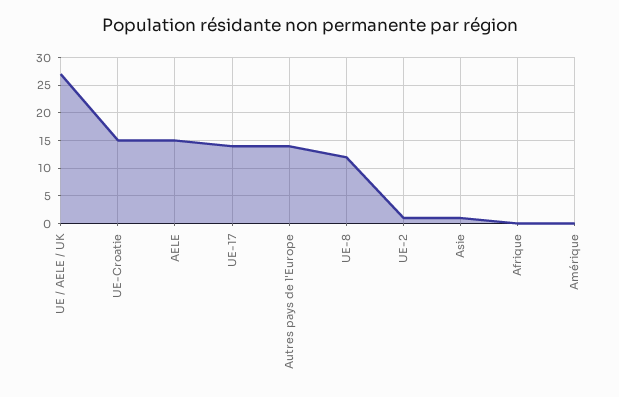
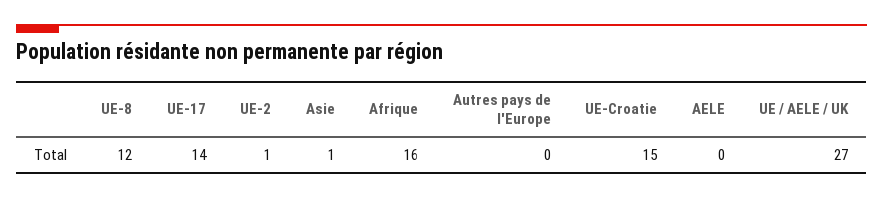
  {
    "UE / AELE / UK": 27,
    "UE-Croatie": 15,
-   "AELE": 15,
+   "AELE": 0,
    "UE-17": 14,
-   "Autres pays de l'Europe": 15,
+   "Autres pays de l'Europe": 0,
    "UE-8": 12,
    "UE-2": 1,
    "Asie": 1,
-   "Afrique": 0,
+   "Afrique": 16
-   "Amérique": 0
  }

